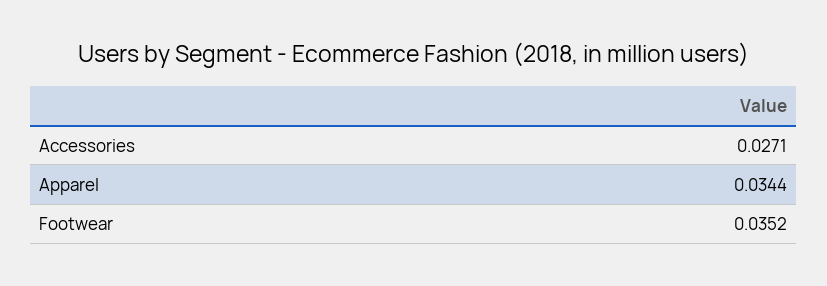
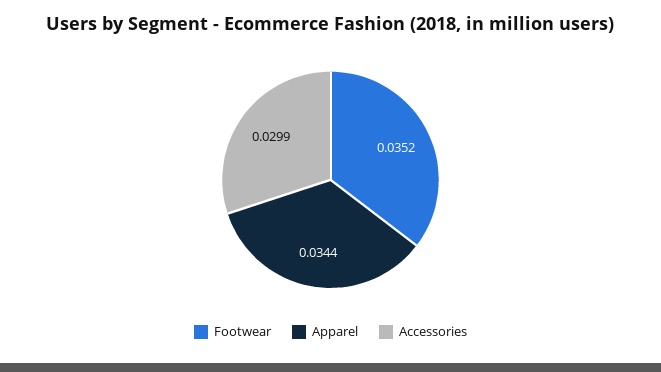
  {
-   "Accessories": 0.0271,
+   "Accessories": 0.0299,
    "Apparel": 0.0344,
    "Footwear": 0.0352
  }

